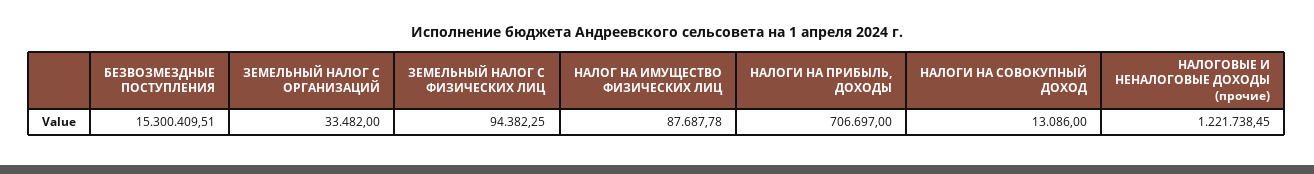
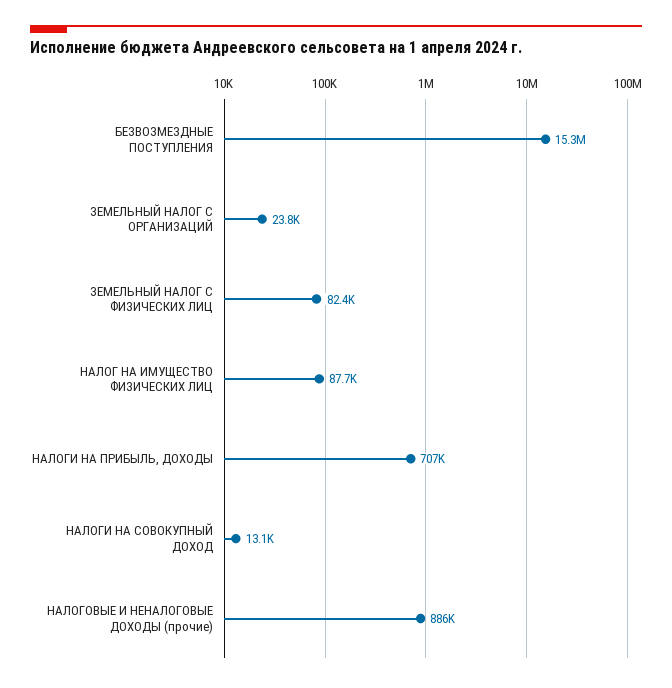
  {
    "БЕЗВОЗМЕЗДНЫЕ ПОСТУПЛЕНИЯ": 15300409.51,
-   "ЗЕМЕЛЬНЫЙ НАЛОГ С ОРГАНИЗАЦИЙ": 33482,
+   "ЗЕМЕЛЬНЫЙ НАЛОГ С ОРГАНИЗАЦИЙ": 23800,
-   "ЗЕМЕЛЬНЫЙ НАЛОГ С ФИЗИЧЕСКИХ ЛИЦ": 94382.25,
+   "ЗЕМЕЛЬНЫЙ НАЛОГ С ФИЗИЧЕСКИХ ЛИЦ": 82400,
    "НАЛОГ НА ИМУЩЕСТВО ФИЗИЧЕСКИХ ЛИЦ": 87687.78,
    "НАЛОГИ НА ПРИБЫЛЬ, ДОХОДЫ": 706697,
    "НАЛОГИ НА СОВОКУПНЫЙ ДОХОД": 13086,
-   "НАЛОГОВЫЕ И НЕНАЛОГОВЫЕ ДОХОДЫ (прочие)": 1221738.45
+   "НАЛОГОВЫЕ И НЕНАЛОГОВЫЕ ДОХОДЫ (прочие)": 886000
  }

